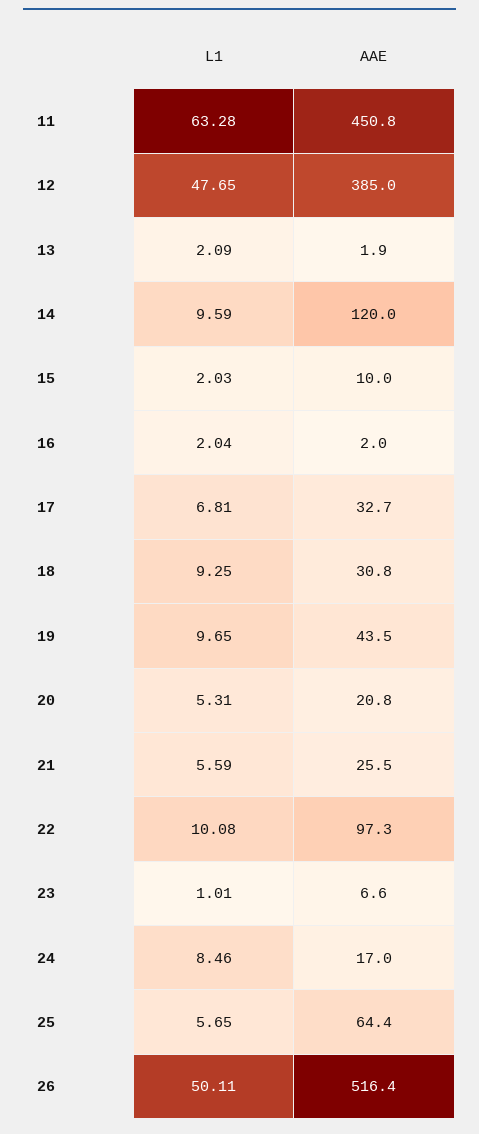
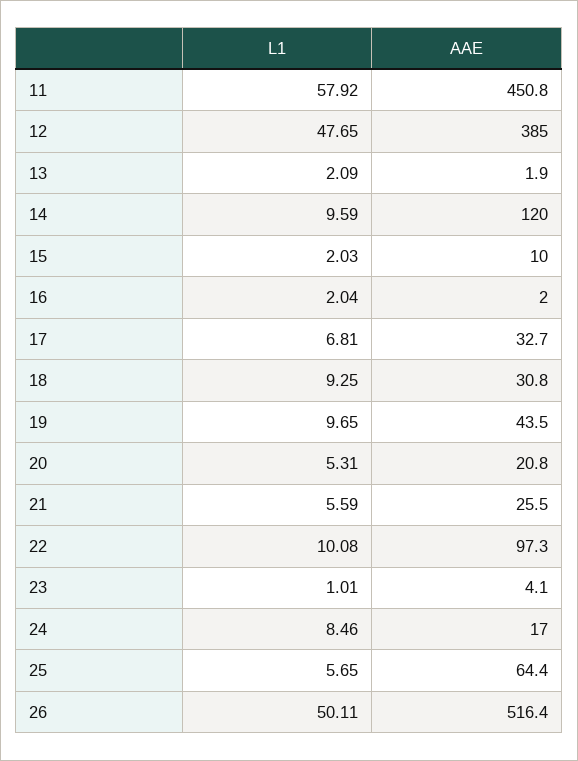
  {
    "L1": {
-     "11": 63.28,
+     "11": 57.92,
      "12": 47.65,
      "13": 2.09,
      "14": 9.59,
      "15": 2.03,
      "16": 2.04,
      "17": 6.81,
      "18": 9.25,
      "19": 9.65,
      "20": 5.31,
      "21": 5.59,
      "22": 10.08,
      "23": 1.01,
      "24": 8.46,
      "25": 5.65,
      "26": 50.11
    },
    "AAE": {
      "11": 450.8,
      "12": 385,
      "13": 1.9,
      "14": 120,
      "15": 10,
      "16": 2,
      "17": 32.7,
      "18": 30.8,
      "19": 43.5,
      "20": 20.8,
      "21": 25.5,
      "22": 97.3,
-     "23": 6.6,
+     "23": 4.1,
      "24": 17,
      "25": 64.4,
      "26": 516.4
    }
  }

